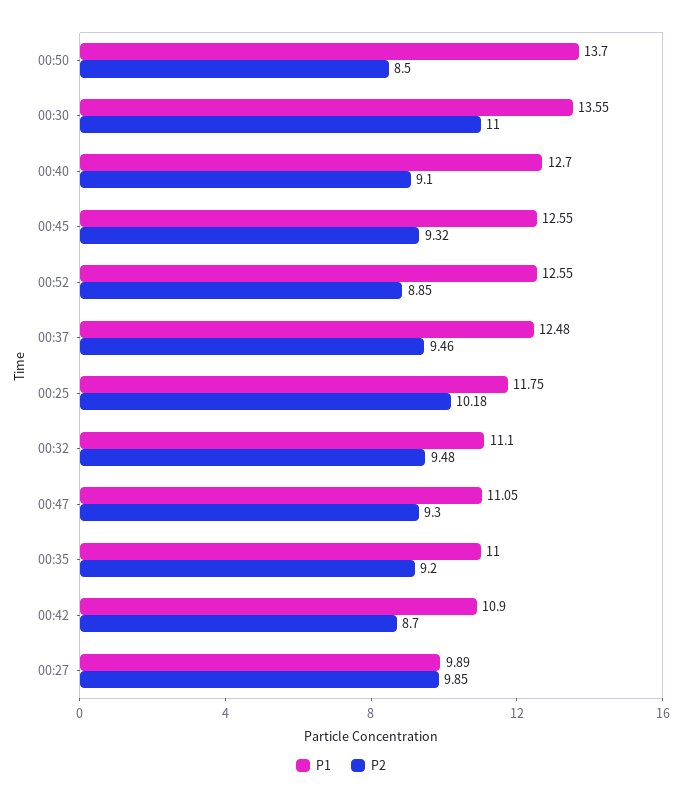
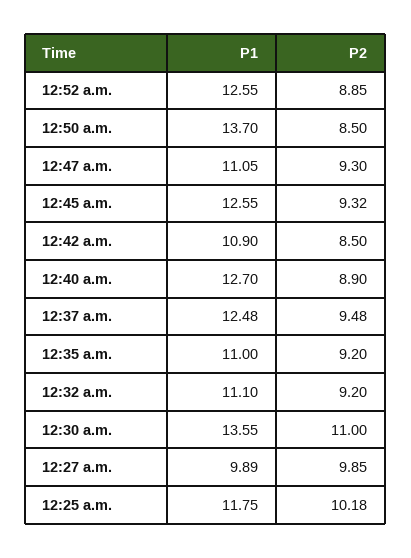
  {
    "P1": {
      "00:50": 13.7,
      "00:30": 13.55,
      "00:40": 12.7,
      "00:45": 12.55,
      "00:52": 12.55,
      "00:37": 12.48,
      "00:25": 11.75,
      "00:32": 11.1,
      "00:47": 11.05,
      "00:35": 11,
      "00:42": 10.9,
      "00:27": 9.89
    },
    "P2": {
      "00:50": 8.5,
      "00:30": 11,
-     "00:40": 9.1,
+     "00:40": 8.9,
      "00:45": 9.32,
      "00:52": 8.85,
-     "00:37": 9.46,
+     "00:37": 9.48,
      "00:25": 10.18,
-     "00:32": 9.48,
+     "00:32": 9.2,
      "00:47": 9.3,
      "00:35": 9.2,
-     "00:42": 8.7,
+     "00:42": 8.5,
      "00:27": 9.85
    }
  }

